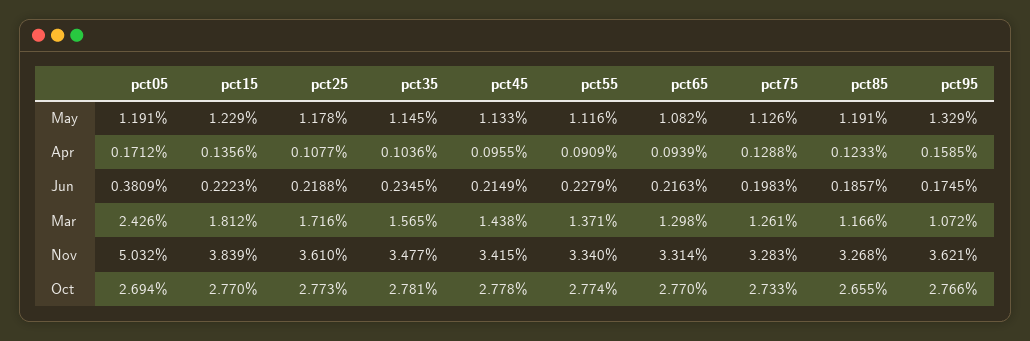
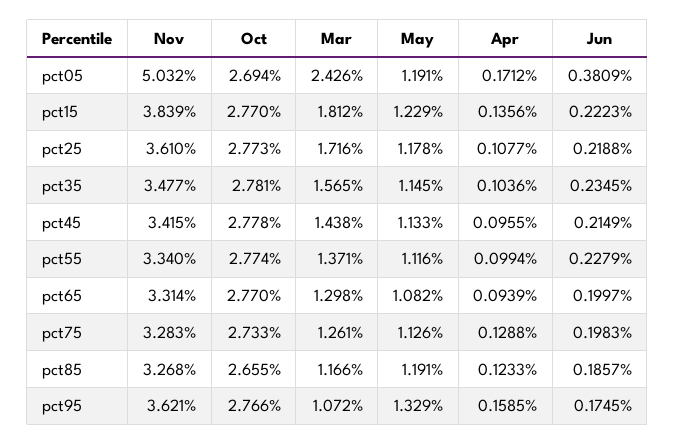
  {
    "pct05": {
      "May": 1.191,
      "Apr": 0.1712,
      "Jun": 0.3809,
      "Mar": 2.426,
      "Nov": 5.032,
      "Oct": 2.694
    },
    "pct15": {
      "May": 1.229,
      "Apr": 0.1356,
      "Jun": 0.2223,
      "Mar": 1.812,
      "Nov": 3.839,
      "Oct": 2.77
    },
    "pct25": {
      "May": 1.178,
      "Apr": 0.1077,
      "Jun": 0.2188,
      "Mar": 1.716,
      "Nov": 3.61,
      "Oct": 2.773
    },
    "pct35": {
      "May": 1.145,
      "Apr": 0.1036,
      "Jun": 0.2345,
      "Mar": 1.565,
      "Nov": 3.477,
      "Oct": 2.781
    },
    "pct45": {
      "May": 1.133,
      "Apr": 0.0955,
      "Jun": 0.2149,
      "Mar": 1.438,
      "Nov": 3.415,
      "Oct": 2.778
    },
    "pct55": {
      "May": 1.116,
-     "Apr": 0.0909,
+     "Apr": 0.0994,
      "Jun": 0.2279,
      "Mar": 1.371,
      "Nov": 3.34,
      "Oct": 2.774
    },
    "pct65": {
      "May": 1.082,
      "Apr": 0.0939,
-     "Jun": 0.2163,
+     "Jun": 0.1997,
      "Mar": 1.298,
      "Nov": 3.314,
      "Oct": 2.77
    },
    "pct75": {
      "May": 1.126,
      "Apr": 0.1288,
      "Jun": 0.1983,
      "Mar": 1.261,
      "Nov": 3.283,
      "Oct": 2.733
    },
    "pct85": {
      "May": 1.191,
      "Apr": 0.1233,
      "Jun": 0.1857,
      "Mar": 1.166,
      "Nov": 3.268,
      "Oct": 2.655
    },
    "pct95": {
      "May": 1.329,
      "Apr": 0.1585,
      "Jun": 0.1745,
      "Mar": 1.072,
      "Nov": 3.621,
      "Oct": 2.766
    }
  }

